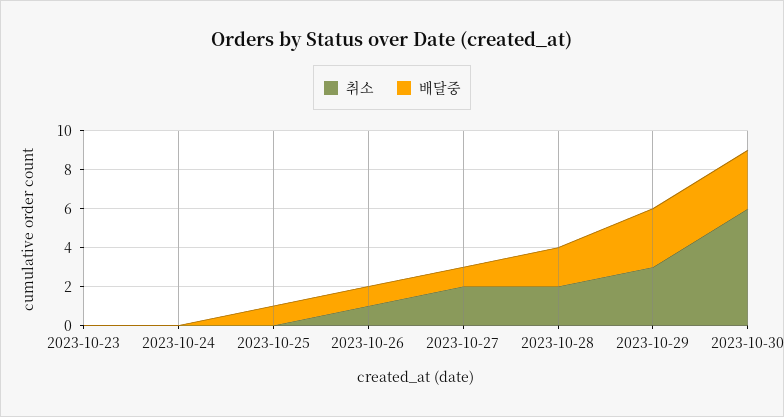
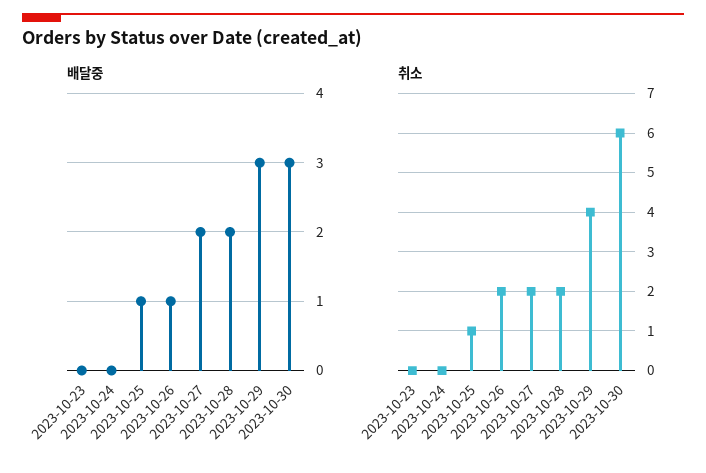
  {
    "취소": {
      "2023-10-23": 0,
      "2023-10-24": 0,
-     "2023-10-25": 0,
+     "2023-10-25": 1,
-     "2023-10-26": 1,
+     "2023-10-26": 2,
      "2023-10-27": 2,
      "2023-10-28": 2,
-     "2023-10-29": 3,
+     "2023-10-29": 4,
      "2023-10-30": 6
    },
    "배달중": {
      "2023-10-23": 0,
      "2023-10-24": 0,
      "2023-10-25": 1,
      "2023-10-26": 1,
-     "2023-10-27": 1,
+     "2023-10-27": 2,
      "2023-10-28": 2,
      "2023-10-29": 3,
      "2023-10-30": 3
    }
  }

